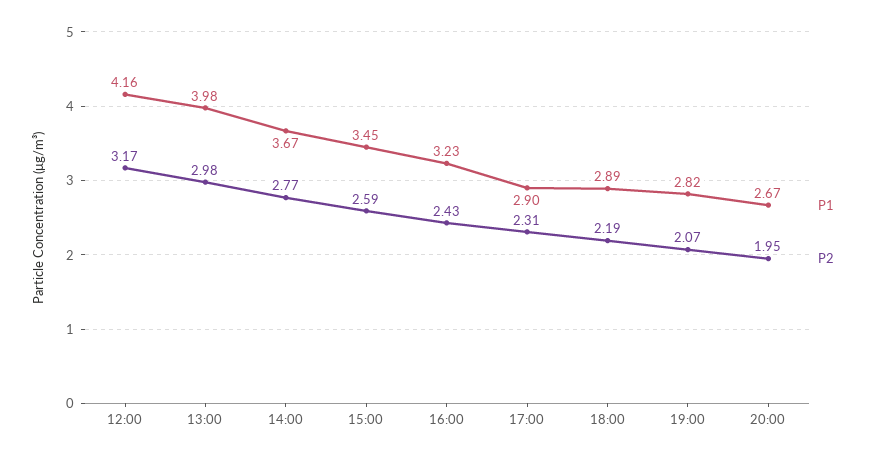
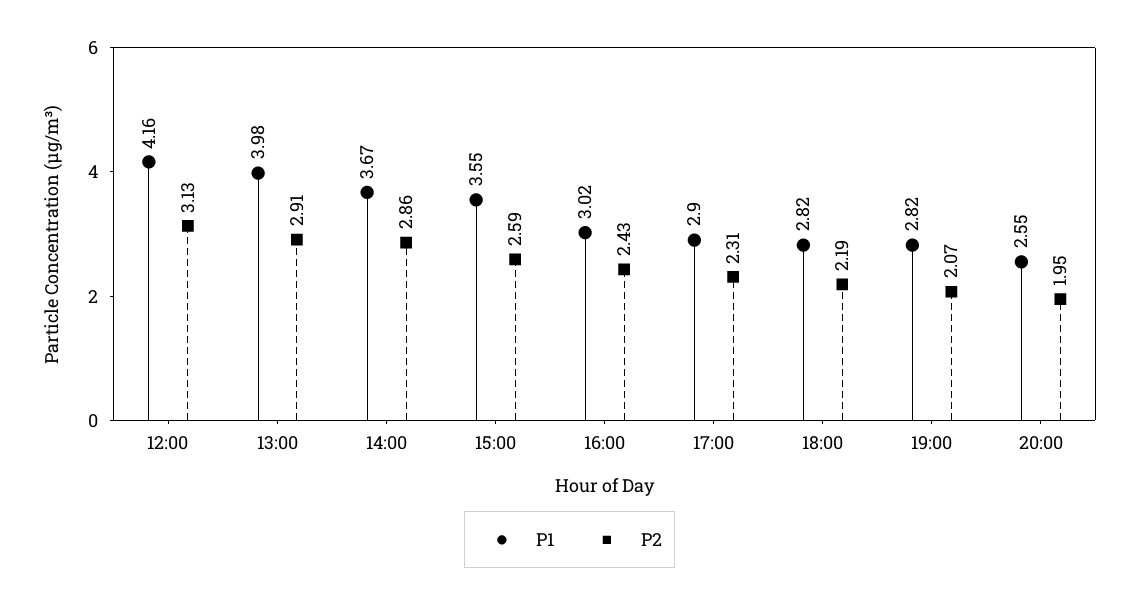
  {
    "P1": {
      "12:00": 4.16,
      "13:00": 3.98,
      "14:00": 3.67,
-     "15:00": 3.45,
+     "15:00": 3.55,
-     "16:00": 3.23,
+     "16:00": 3.02,
      "17:00": 2.9,
-     "18:00": 2.89,
+     "18:00": 2.82,
      "19:00": 2.82,
-     "20:00": 2.67
+     "20:00": 2.55
    },
    "P2": {
-     "12:00": 3.17,
+     "12:00": 3.13,
-     "13:00": 2.98,
+     "13:00": 2.91,
-     "14:00": 2.77,
+     "14:00": 2.86,
      "15:00": 2.59,
      "16:00": 2.43,
      "17:00": 2.31,
      "18:00": 2.19,
      "19:00": 2.07,
      "20:00": 1.95
    }
  }

